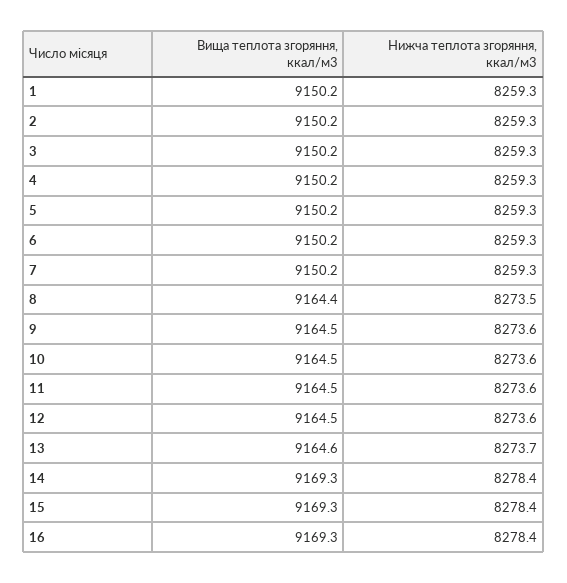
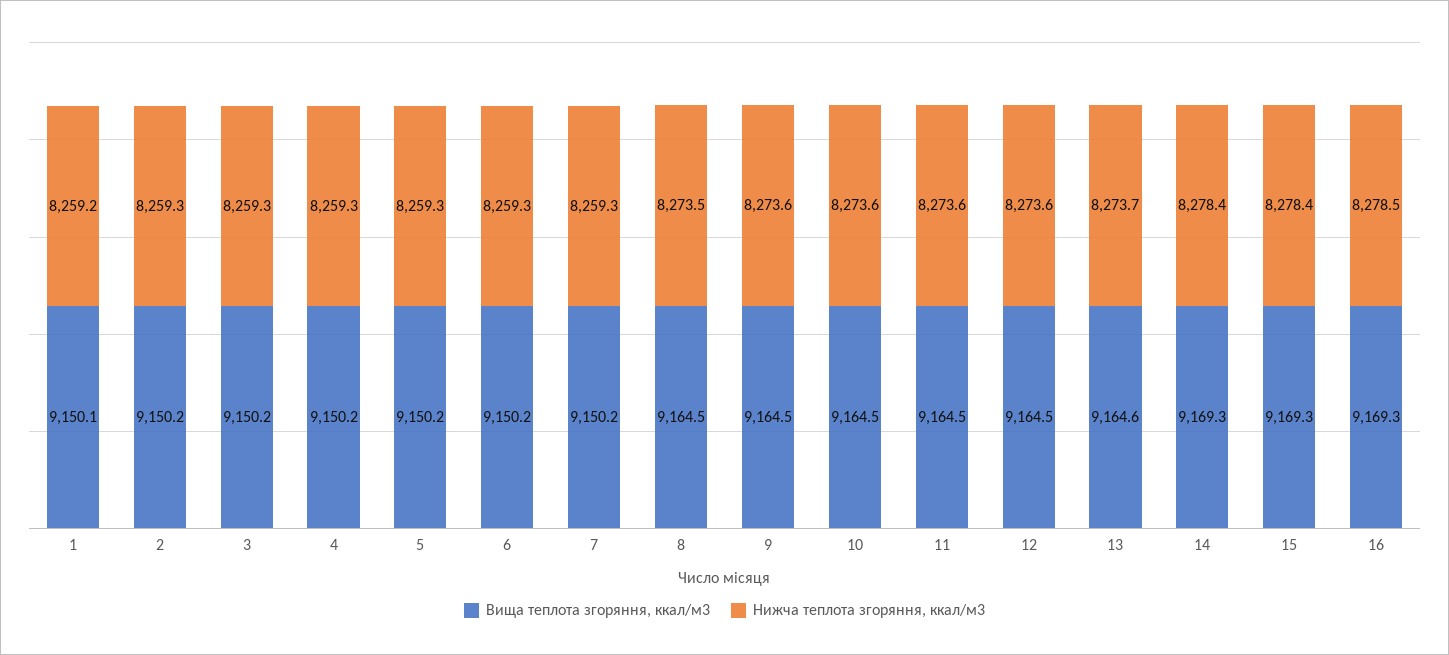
  {
    "Вища теплота згоряння, ккал/м3": {
-     "1": 9150.2,
+     "1": 9150.1,
      "2": 9150.2,
      "3": 9150.2,
      "4": 9150.2,
      "5": 9150.2,
      "6": 9150.2,
      "7": 9150.2,
-     "8": 9164.4,
+     "8": 9164.5,
      "9": 9164.5,
      "10": 9164.5,
      "11": 9164.5,
      "12": 9164.5,
      "13": 9164.6,
      "14": 9169.3,
      "15": 9169.3,
      "16": 9169.3
    },
    "Нижча теплота згоряння, ккал/м3": {
-     "1": 8259.3,
+     "1": 8259.2,
      "2": 8259.3,
      "3": 8259.3,
      "4": 8259.3,
      "5": 8259.3,
      "6": 8259.3,
      "7": 8259.3,
      "8": 8273.5,
      "9": 8273.6,
      "10": 8273.6,
      "11": 8273.6,
      "12": 8273.6,
      "13": 8273.7,
      "14": 8278.4,
      "15": 8278.4,
-     "16": 8278.4
+     "16": 8278.5
    }
  }

